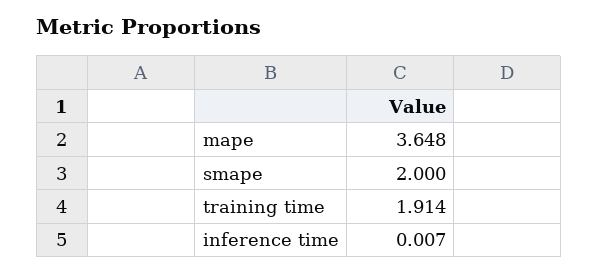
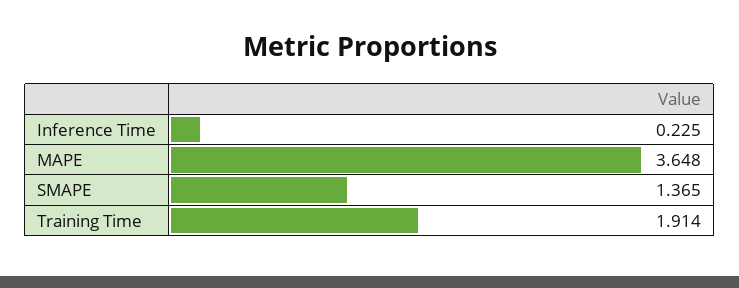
  {
    "mape": 3.648,
-   "smape": 2,
+   "smape": 1.365,
    "training time": 1.914,
-   "inference time": 0.007
+   "inference time": 0.225
  }

